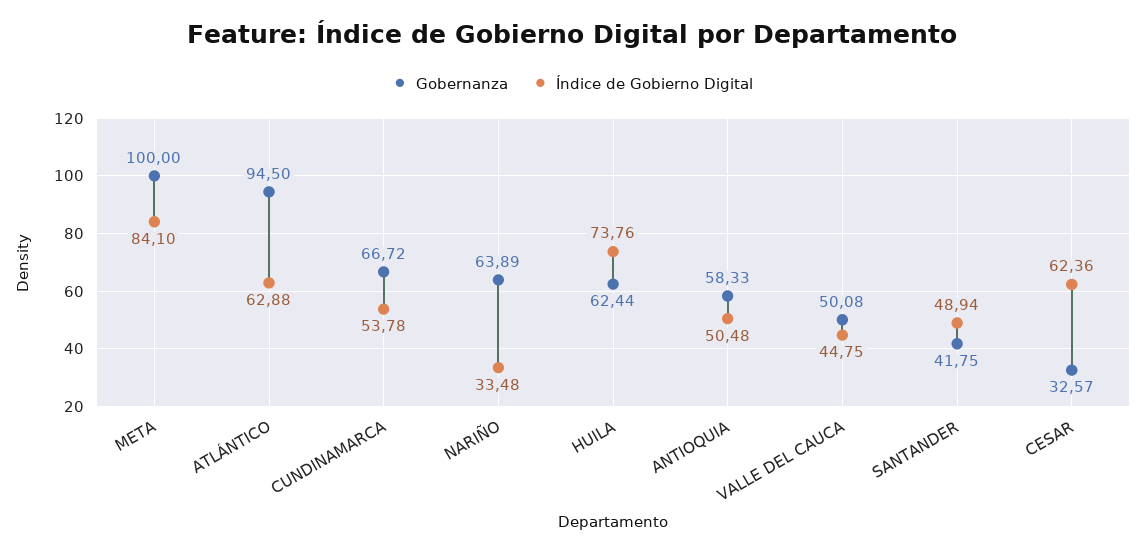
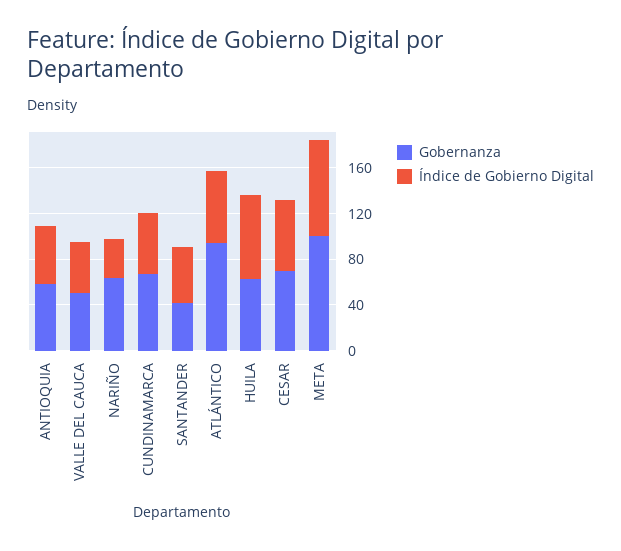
  {
    "Gobernanza": {
      "META": 100,
      "ATLÁNTICO": 94.5,
      "CUNDINAMARCA": 66.72,
      "NARIÑO": 63.89,
      "HUILA": 62.44,
      "ANTIOQUIA": 58.33,
      "VALLE DEL CAUCA": 50.08,
      "SANTANDER": 41.75,
-     "CESAR": 32.57
+     "CESAR": 70
    },
    "Índice de Gobierno Digital": {
      "META": 84.1,
      "ATLÁNTICO": 62.88,
      "CUNDINAMARCA": 53.78,
      "NARIÑO": 33.48,
      "HUILA": 73.76,
      "ANTIOQUIA": 50.48,
      "VALLE DEL CAUCA": 44.75,
      "SANTANDER": 48.94,
      "CESAR": 62.36
    }
  }

